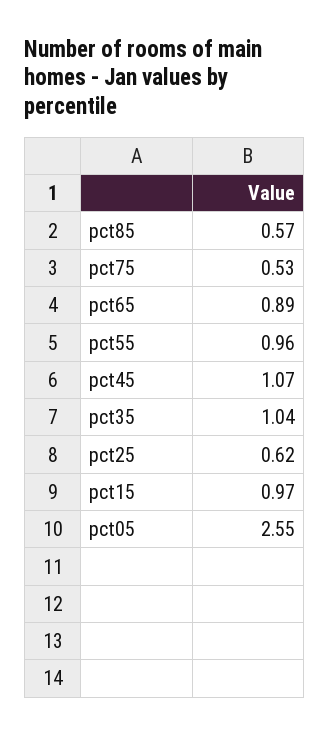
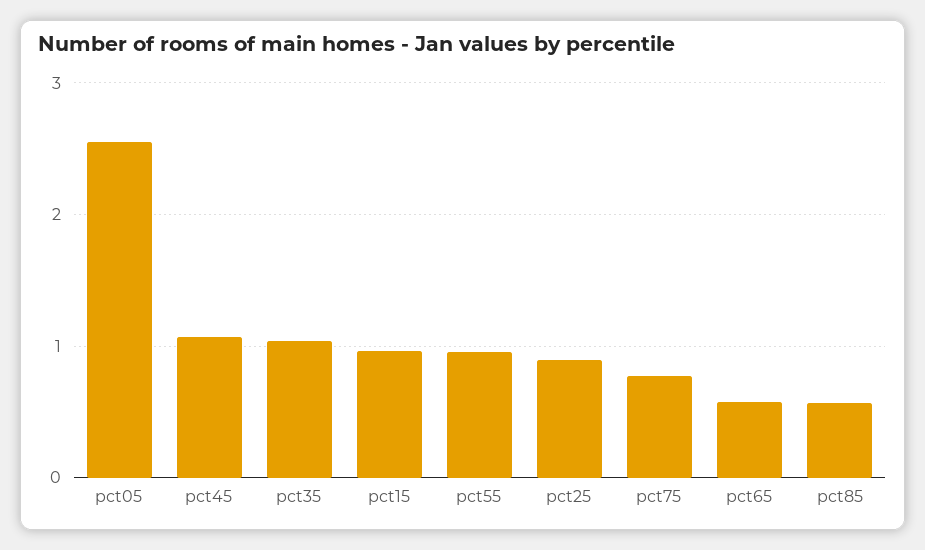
  {
    "pct85": 0.57,
-   "pct75": 0.53,
+   "pct75": 0.8,
-   "pct65": 0.89,
+   "pct65": 0.6,
    "pct55": 0.96,
    "pct45": 1.07,
    "pct35": 1.04,
-   "pct25": 0.62,
+   "pct25": 0.9,
    "pct15": 0.97,
    "pct05": 2.55
  }

